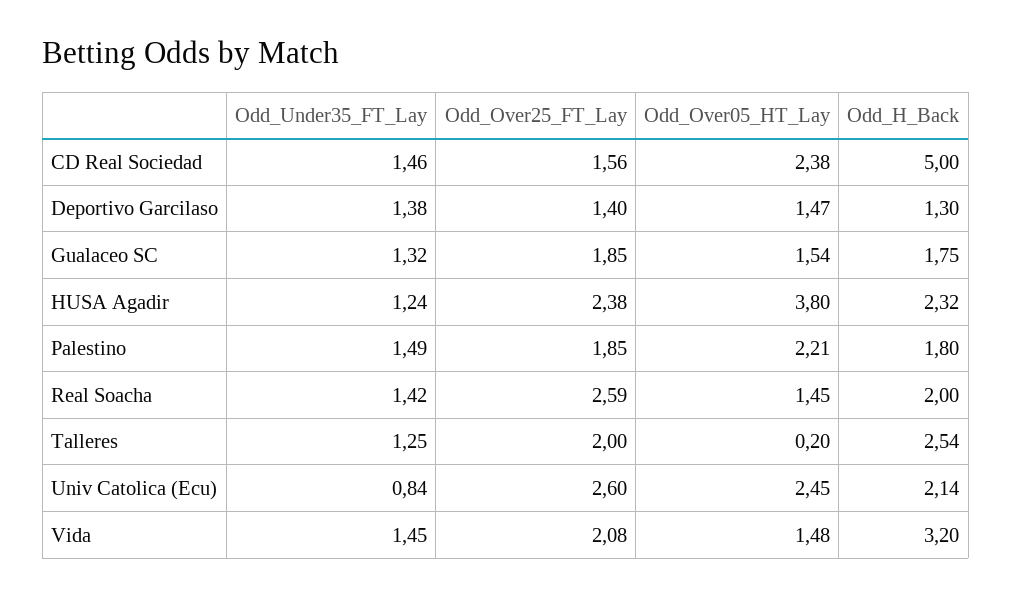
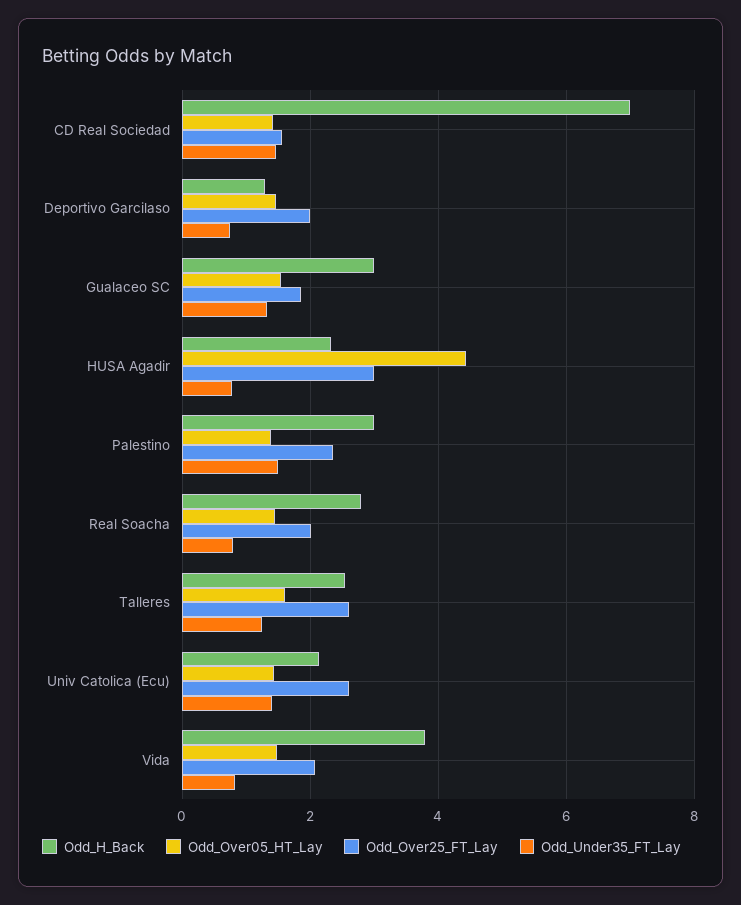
  {
    "Odd_Under35_FT_Lay": {
      "CD Real Sociedad": 1.46,
-     "Deportivo Garcilaso": 1.38,
+     "Deportivo Garcilaso": 0.8,
      "Gualaceo SC": 1.32,
-     "HUSA Agadir": 1.24,
+     "HUSA Agadir": 0.8,
      "Palestino": 1.49,
-     "Real Soacha": 1.42,
+     "Real Soacha": 0.8,
      "Talleres": 1.25,
-     "Univ Catolica (Ecu)": 0.84,
+     "Univ Catolica (Ecu)": 1.4,
-     "Vida": 1.45
+     "Vida": 0.8
    },
    "Odd_Over25_FT_Lay": {
      "CD Real Sociedad": 1.56,
-     "Deportivo Garcilaso": 1.4,
+     "Deportivo Garcilaso": 2,
      "Gualaceo SC": 1.85,
-     "HUSA Agadir": 2.38,
+     "HUSA Agadir": 3,
-     "Palestino": 1.85,
+     "Palestino": 2.4,
-     "Real Soacha": 2.59,
+     "Real Soacha": 2,
-     "Talleres": 2,
+     "Talleres": 2.6,
      "Univ Catolica (Ecu)": 2.6,
      "Vida": 2.08
    },
    "Odd_Over05_HT_Lay": {
-     "CD Real Sociedad": 2.38,
+     "CD Real Sociedad": 1.4,
      "Deportivo Garcilaso": 1.47,
      "Gualaceo SC": 1.54,
-     "HUSA Agadir": 3.8,
+     "HUSA Agadir": 4.4,
-     "Palestino": 2.21,
+     "Palestino": 1.4,
      "Real Soacha": 1.45,
-     "Talleres": 0.2,
+     "Talleres": 1.6,
-     "Univ Catolica (Ecu)": 2.45,
+     "Univ Catolica (Ecu)": 1.4,
      "Vida": 1.48
    },
    "Odd_H_Back": {
-     "CD Real Sociedad": 5,
+     "CD Real Sociedad": 7,
      "Deportivo Garcilaso": 1.3,
-     "Gualaceo SC": 1.75,
+     "Gualaceo SC": 3,
      "HUSA Agadir": 2.32,
-     "Palestino": 1.8,
+     "Palestino": 3,
-     "Real Soacha": 2,
+     "Real Soacha": 2.8,
      "Talleres": 2.54,
      "Univ Catolica (Ecu)": 2.14,
-     "Vida": 3.2
+     "Vida": 3.8
    }
  }

